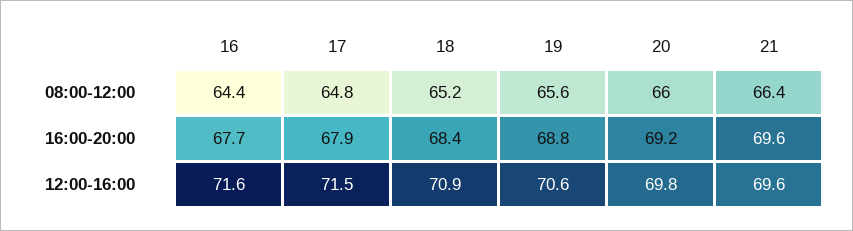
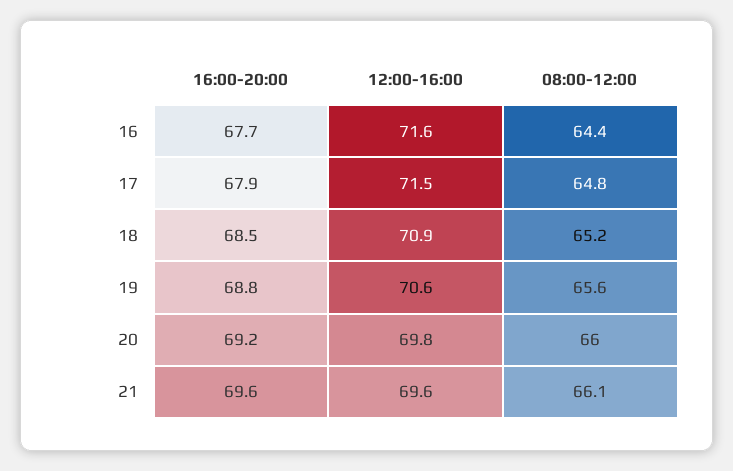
  {
    "16": {
      "08:00-12:00": 64.4,
      "16:00-20:00": 67.7,
      "12:00-16:00": 71.6
    },
    "17": {
      "08:00-12:00": 64.8,
      "16:00-20:00": 67.9,
      "12:00-16:00": 71.5
    },
    "18": {
      "08:00-12:00": 65.2,
-     "16:00-20:00": 68.4,
+     "16:00-20:00": 68.5,
      "12:00-16:00": 70.9
    },
    "19": {
      "08:00-12:00": 65.6,
      "16:00-20:00": 68.8,
      "12:00-16:00": 70.6
    },
    "20": {
      "08:00-12:00": 66,
      "16:00-20:00": 69.2,
      "12:00-16:00": 69.8
    },
    "21": {
-     "08:00-12:00": 66.4,
+     "08:00-12:00": 66.1,
      "16:00-20:00": 69.6,
      "12:00-16:00": 69.6
    }
  }

